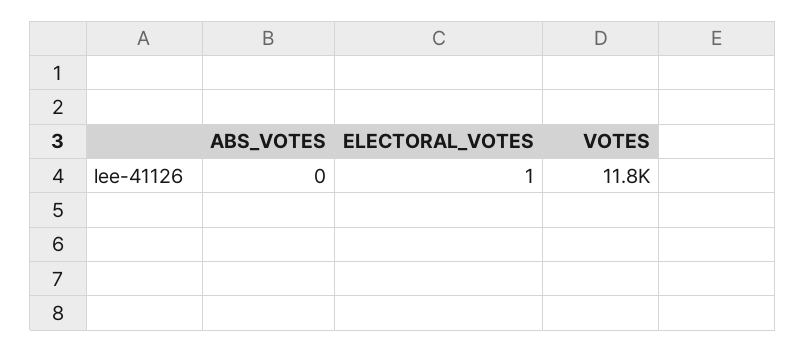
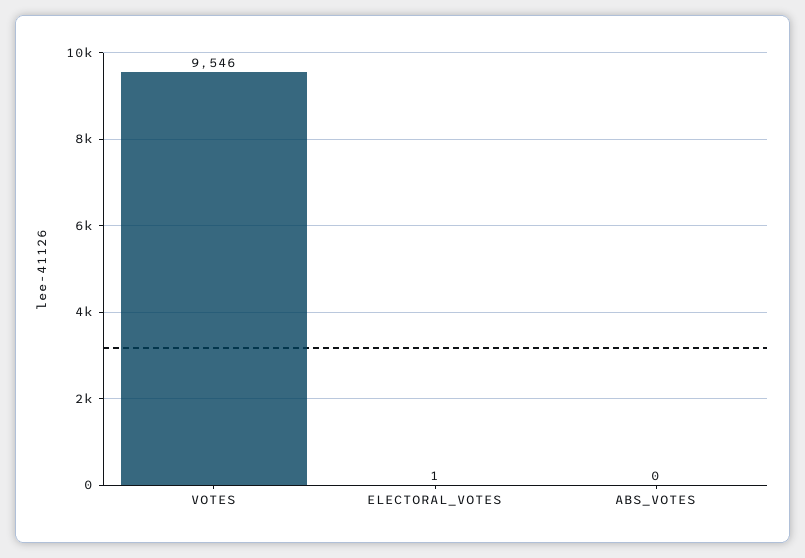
  {
    "ABS_VOTES": 0,
    "ELECTORAL_VOTES": 1,
-   "VOTES": 11800
+   "VOTES": 9546
  }

